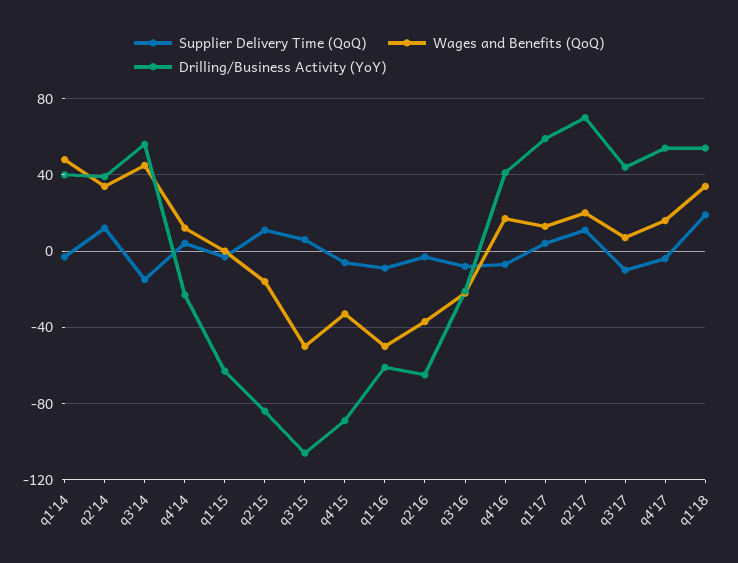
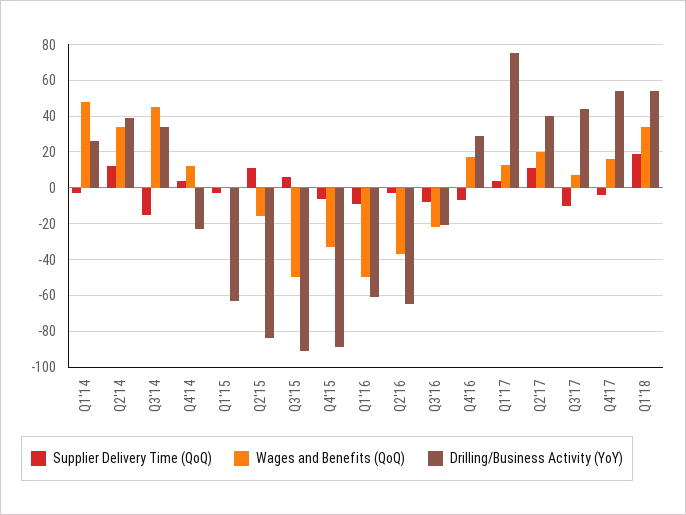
  {
    "Supplier Delivery Time (QoQ)": {
      "q1'14": -5,
      "q2'14": 10,
      "q3'14": -15,
      "q4'14": 5,
      "q1'15": -5,
      "q2'15": 10,
      "q3'15": 5,
      "q4'15": -5,
      "q1'16": -10,
      "q2'16": -5,
      "q3'16": -10,
      "q4'16": -5,
      "q1'17": 5,
      "q2'17": 10,
      "q3'17": -10,
      "q4'17": -5,
      "q1'18": 20
    },
    "Wages and Benefits (QoQ)": {
      "q1'14": 50,
      "q2'14": 35,
      "q3'14": 45,
      "q4'14": 10,
      "q1'15": 0,
      "q2'15": -15,
      "q3'15": -50,
      "q4'15": -35,
      "q1'16": -50,
      "q2'16": -35,
      "q3'16": -20,
      "q4'16": 15,
      "q1'17": 15,
      "q2'17": 20,
      "q3'17": 5,
      "q4'17": 15,
      "q1'18": 35
    },
    "Drilling/Business Activity (YoY)": {
-     "q1'14": 40,
+     "q1'14": 25,
      "q2'14": 40,
-     "q3'14": 55,
+     "q3'14": 35,
      "q4'14": -25,
      "q1'15": -65,
      "q2'15": -85,
-     "q3'15": -105,
+     "q3'15": -90,
      "q4'15": -90,
      "q1'16": -60,
      "q2'16": -65,
      "q3'16": -20,
-     "q4'16": 40,
+     "q4'16": 30,
-     "q1'17": 60,
+     "q1'17": 75,
-     "q2'17": 70,
+     "q2'17": 40,
      "q3'17": 45,
      "q4'17": 55,
      "q1'18": 55
    }
  }

